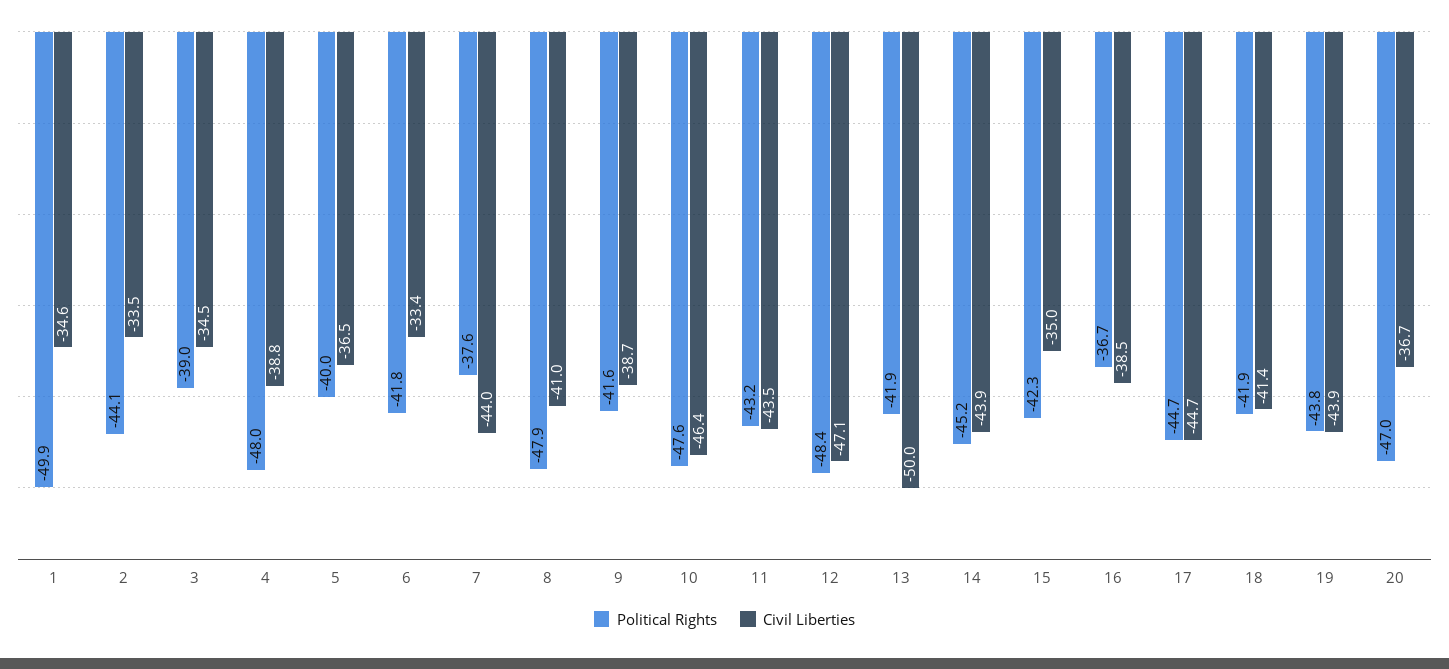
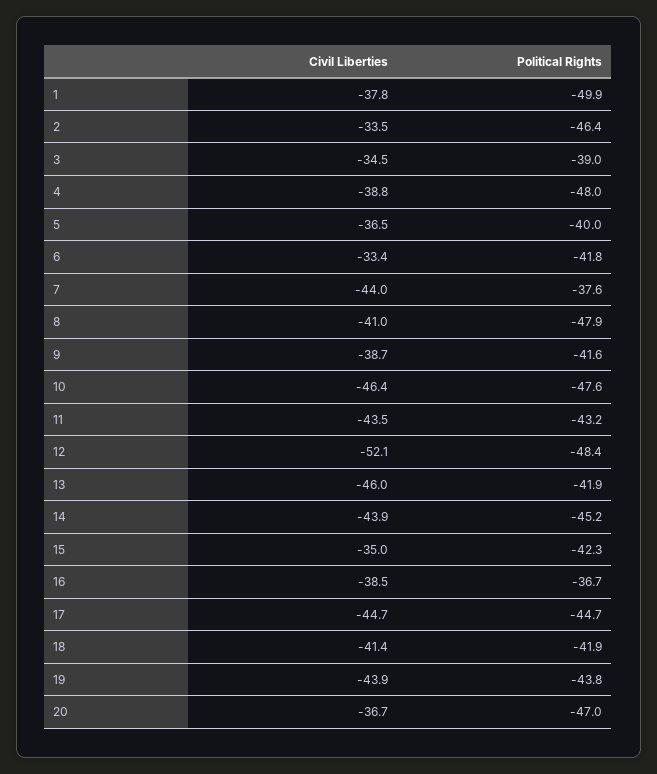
  {
    "Political Rights": {
      "1": -49.9,
-     "2": -44.1,
+     "2": -46.4,
      "3": -39,
      "4": -48,
      "5": -40,
      "6": -41.8,
      "7": -37.6,
      "8": -47.9,
      "9": -41.6,
      "10": -47.6,
      "11": -43.2,
      "12": -48.4,
      "13": -41.9,
      "14": -45.2,
      "15": -42.3,
      "16": -36.7,
      "17": -44.7,
      "18": -41.9,
      "19": -43.8,
      "20": -47
    },
    "Civil Liberties": {
-     "1": -34.6,
+     "1": -37.8,
      "2": -33.5,
      "3": -34.5,
      "4": -38.8,
      "5": -36.5,
      "6": -33.4,
      "7": -44,
      "8": -41,
      "9": -38.7,
      "10": -46.4,
      "11": -43.5,
-     "12": -47.1,
+     "12": -52.1,
-     "13": -50,
+     "13": -46,
      "14": -43.9,
      "15": -35,
      "16": -38.5,
      "17": -44.7,
      "18": -41.4,
      "19": -43.9,
      "20": -36.7
    }
  }

